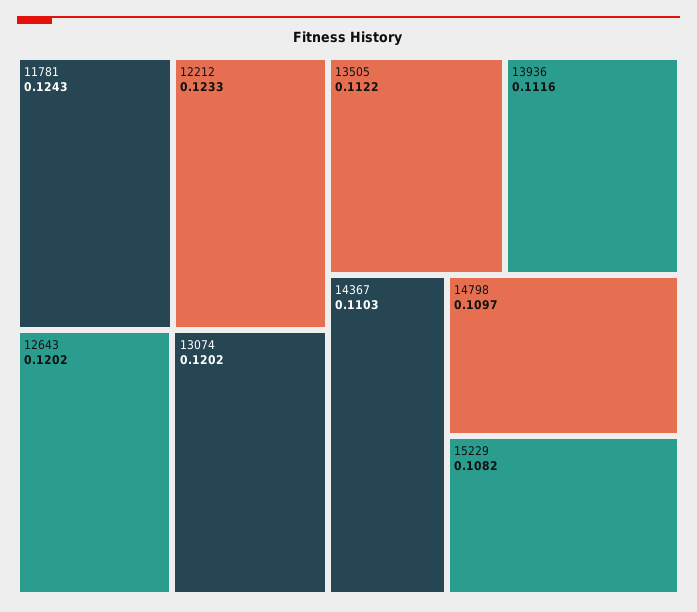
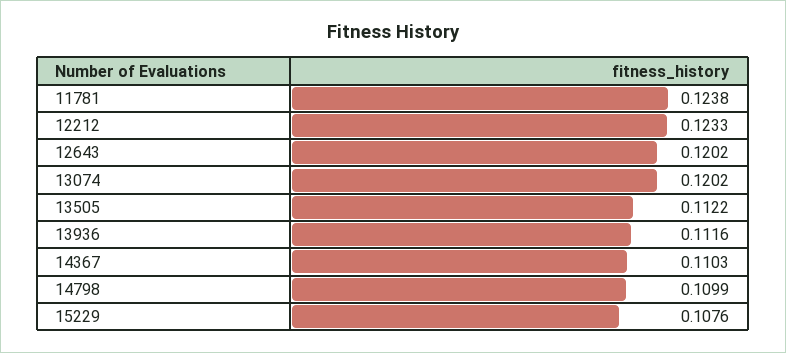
  {
-   "11781": 0.1243,
+   "11781": 0.1238,
    "12212": 0.1233,
    "12643": 0.1202,
    "13074": 0.1202,
    "13505": 0.1122,
    "13936": 0.1116,
    "14367": 0.1103,
-   "14798": 0.1097,
+   "14798": 0.1099,
-   "15229": 0.1082
+   "15229": 0.1076
  }

